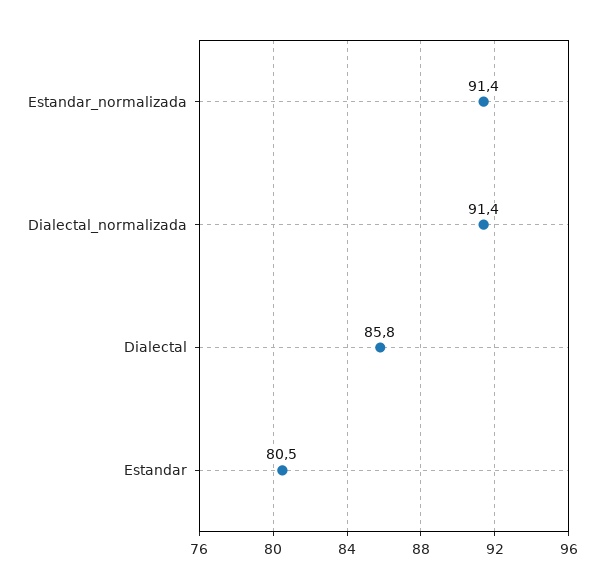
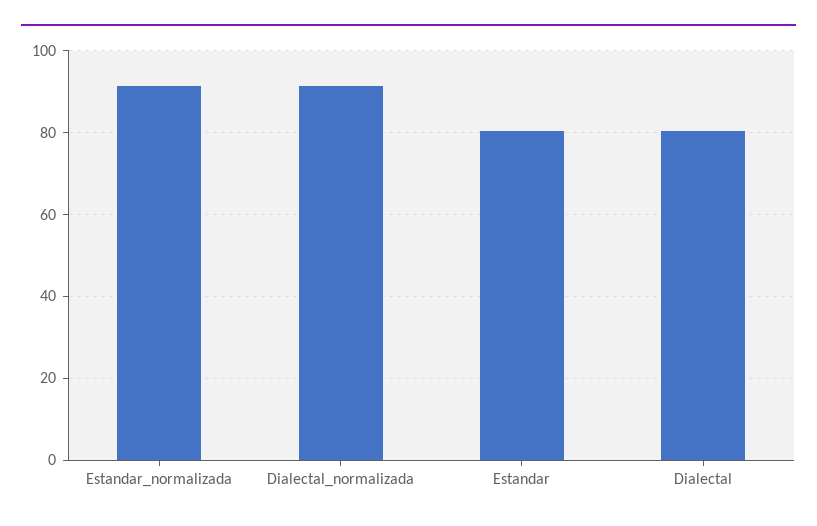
  {
    "Estandar_normalizada": 91.4,
    "Dialectal_normalizada": 91.4,
-   "Dialectal": 85.8,
+   "Dialectal": 80,
    "Estandar": 80.5
  }

